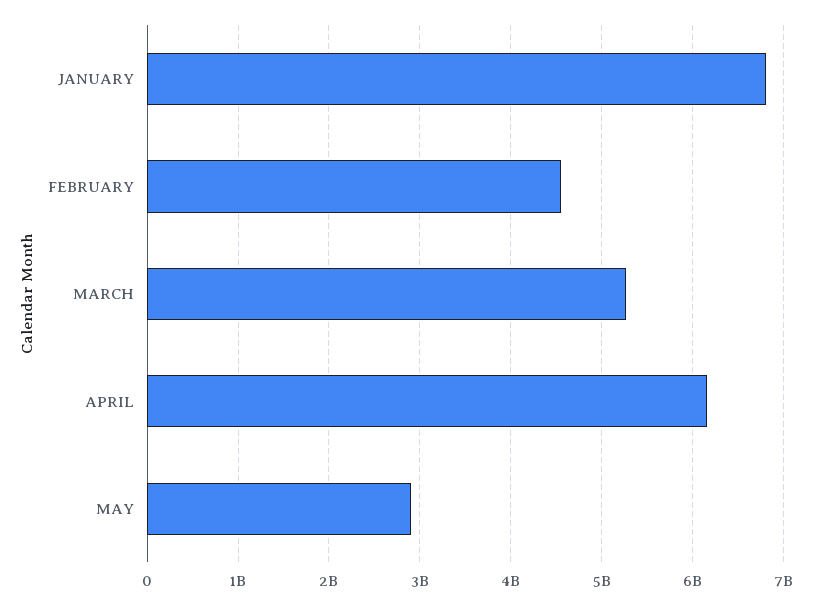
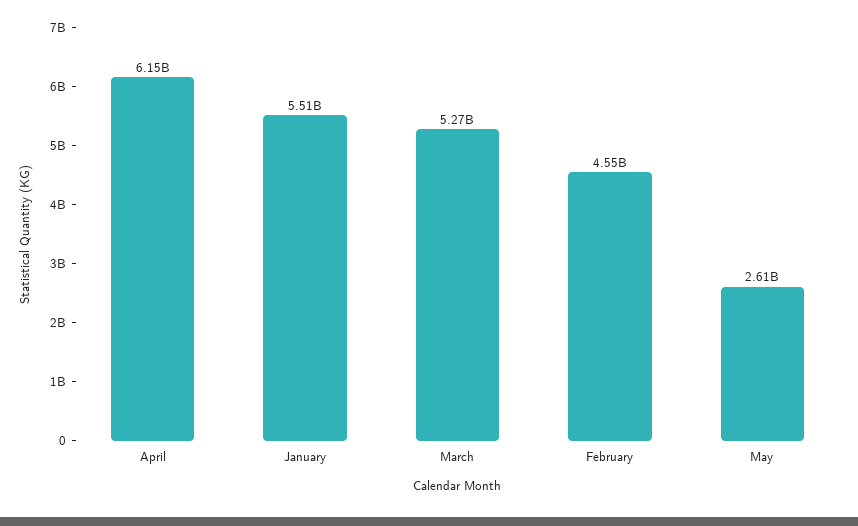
  {
-   "JANUARY": 6800000000,
+   "JANUARY": 5510000000,
    "FEBRUARY": 4550000000,
    "MARCH": 5270000000,
    "APRIL": 6150000000,
-   "MAY": 2900000000
+   "MAY": 2610000000
  }

